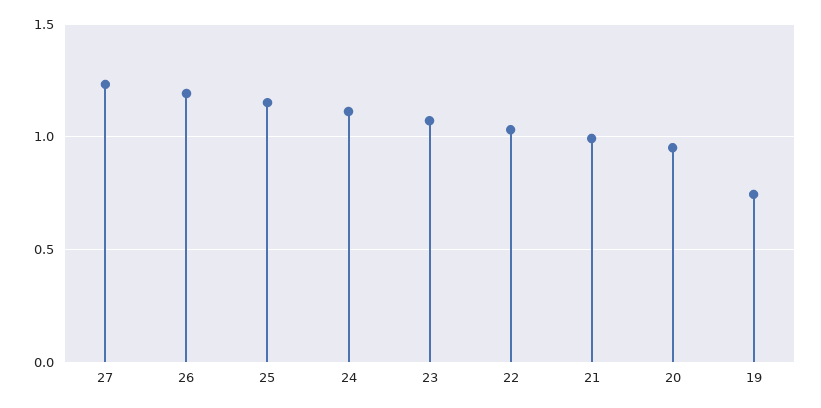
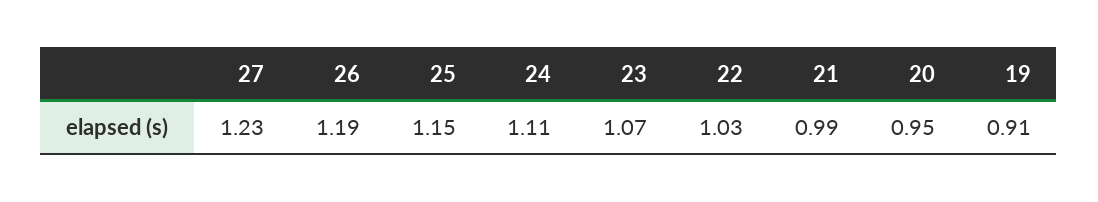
  {
    "27": 1.23,
    "26": 1.19,
    "25": 1.15,
    "24": 1.11,
    "23": 1.07,
    "22": 1.03,
    "21": 0.99,
    "20": 0.95,
-   "19": 0.75
+   "19": 0.91
  }

